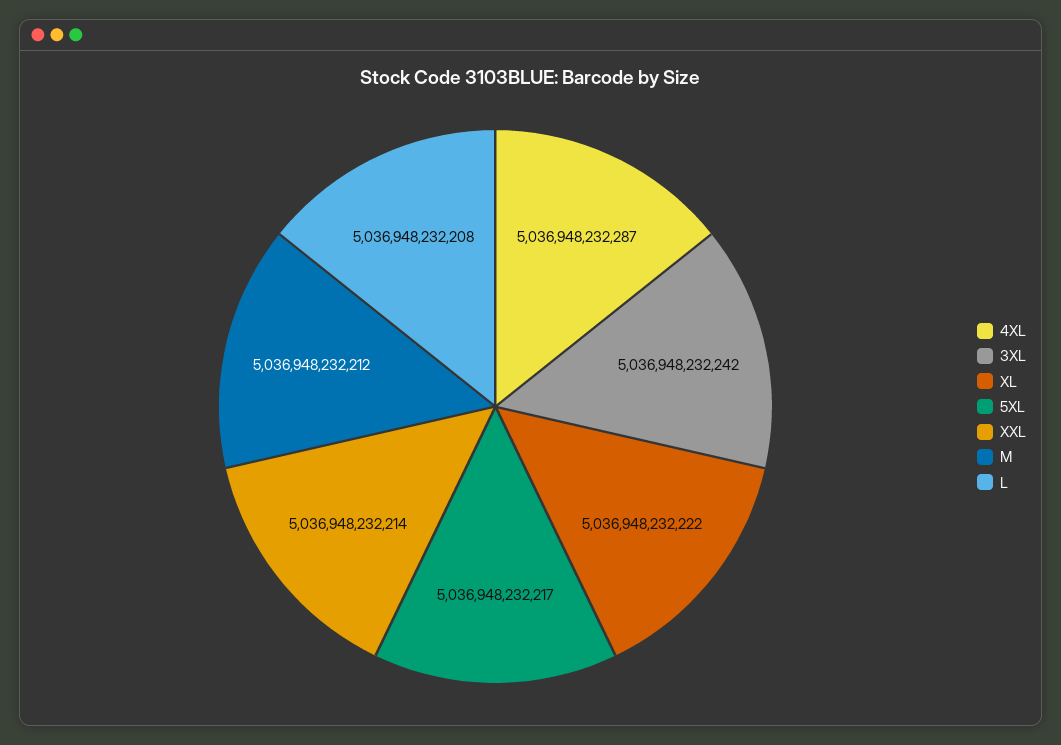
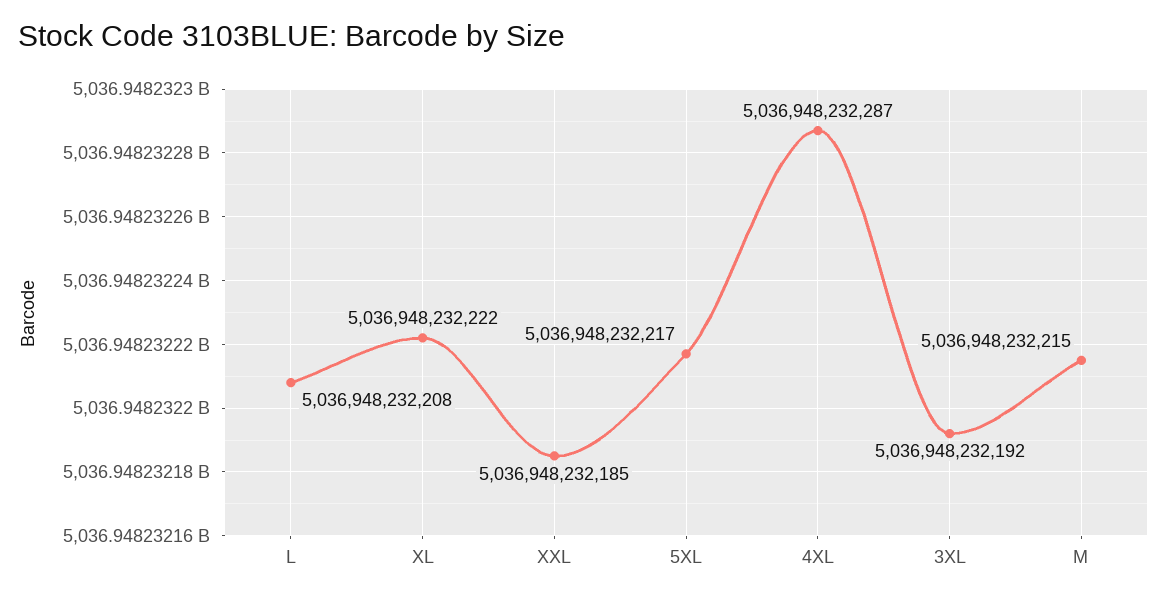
  {
    "4XL": 5036948232287,
-   "3XL": 5036948232242,
+   "3XL": 5036948232192,
    "XL": 5036948232222,
    "5XL": 5036948232217,
-   "XXL": 5036948232214,
+   "XXL": 5036948232185,
-   "M": 5036948232212,
+   "M": 5036948232215,
    "L": 5036948232208
  }

